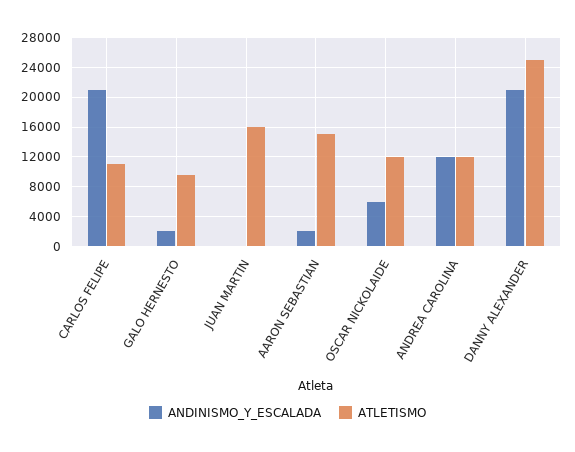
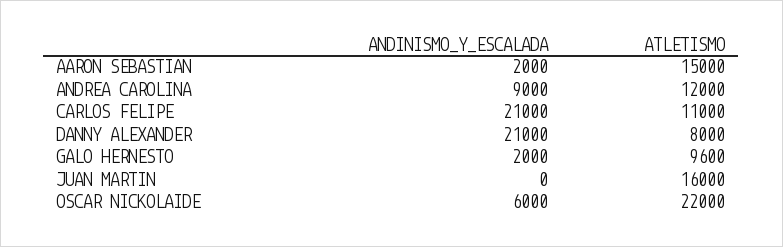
  {
    "ANDINISMO_Y_ESCALADA": {
      "CARLOS FELIPE": 21000,
      "GALO HERNESTO": 2000,
      "JUAN MARTIN": 0,
      "AARON SEBASTIAN": 2000,
      "OSCAR NICKOLAIDE": 6000,
-     "ANDREA CAROLINA": 12000,
+     "ANDREA CAROLINA": 9000,
      "DANNY ALEXANDER": 21000
    },
    "ATLETISMO": {
      "CARLOS FELIPE": 11000,
      "GALO HERNESTO": 9600,
      "JUAN MARTIN": 16000,
      "AARON SEBASTIAN": 15000,
-     "OSCAR NICKOLAIDE": 12000,
+     "OSCAR NICKOLAIDE": 22000,
      "ANDREA CAROLINA": 12000,
-     "DANNY ALEXANDER": 25000
+     "DANNY ALEXANDER": 8000
    }
  }

